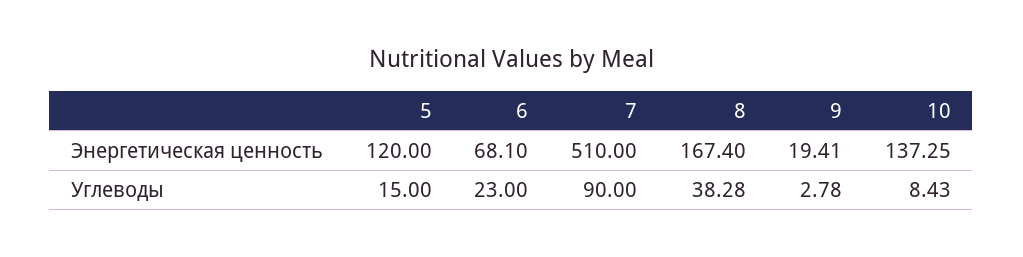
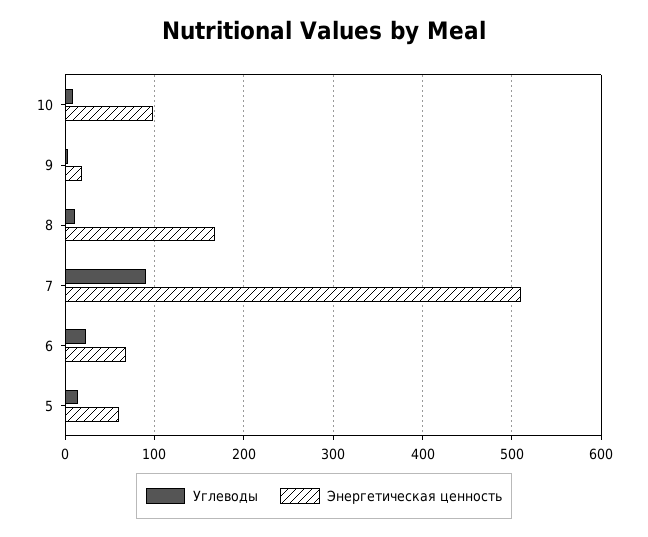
  {
    "Энергетическая ценность": {
-     "5": 120,
+     "5": 60,
      "6": 68.1,
      "7": 510,
      "8": 167.4,
      "9": 19.41,
-     "10": 137.25
+     "10": 100
    },
    "Углеводы": {
      "5": 15,
      "6": 23,
      "7": 90,
-     "8": 38.28,
+     "8": 10,
      "9": 2.78,
      "10": 8.43
    }
  }

